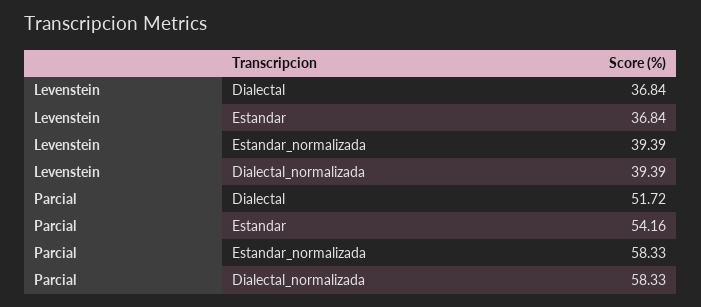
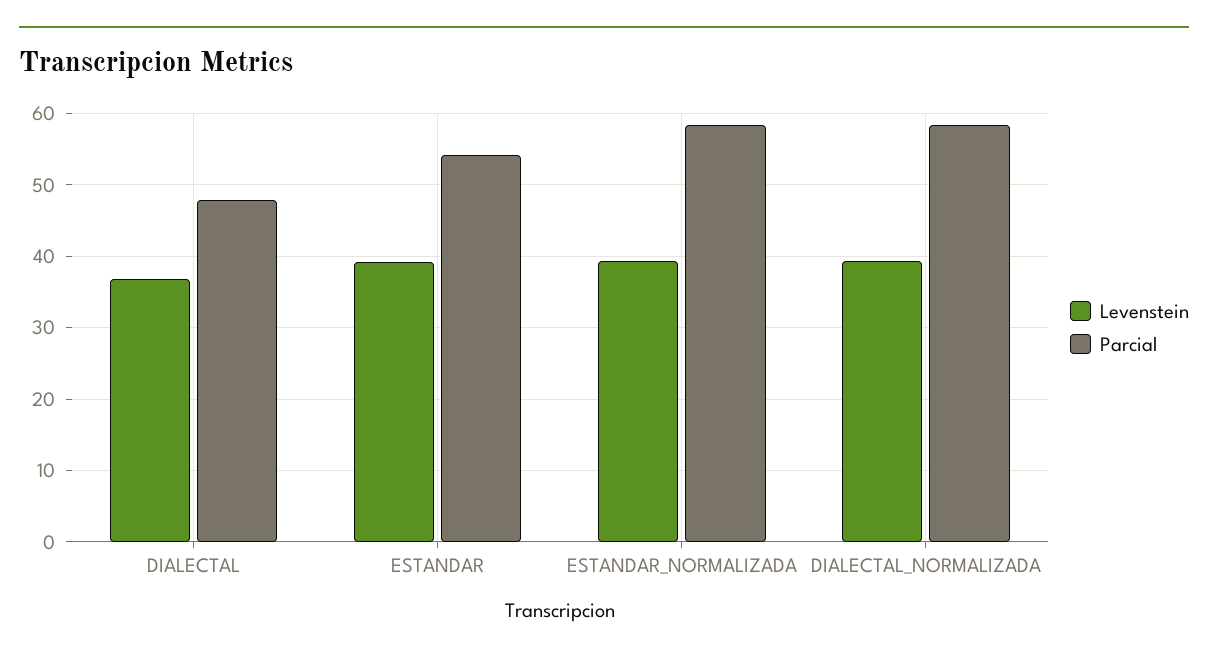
  {
    "Levenstein": {
      "Dialectal": 36.84,
-     "Estandar": 36.84,
+     "Estandar": 39,
      "Estandar_normalizada": 39.39,
      "Dialectal_normalizada": 39.39
    },
    "Parcial": {
-     "Dialectal": 51.72,
+     "Dialectal": 48,
      "Estandar": 54.16,
      "Estandar_normalizada": 58.33,
      "Dialectal_normalizada": 58.33
    }
  }

